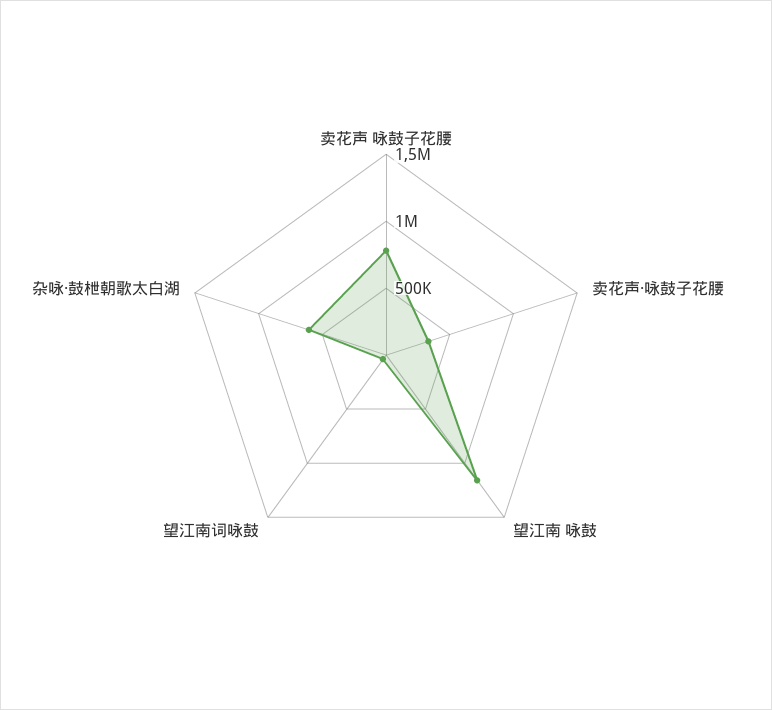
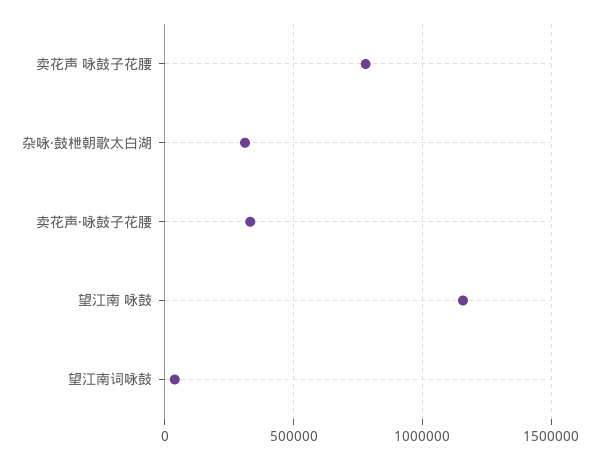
  {
    "卖花声 咏鼓子花腰": 800000,
    "卖花声·咏鼓子花腰": 350000,
    "望江南 咏鼓": 1150000,
    "望江南词咏鼓": 50000,
-   "杂咏·鼓枻朝歌太白湖": 600000
+   "杂咏·鼓枻朝歌太白湖": 300000
  }

